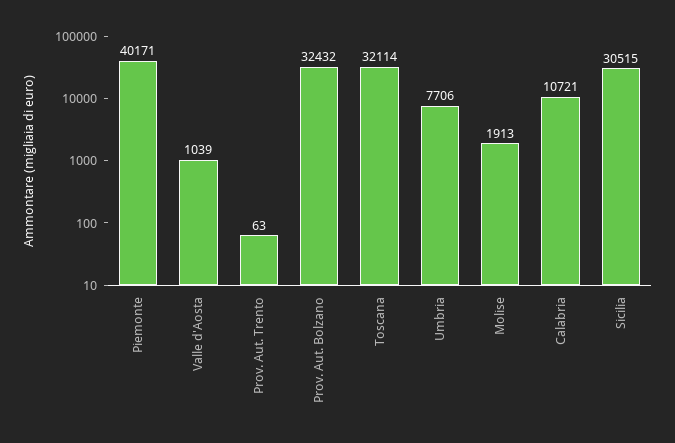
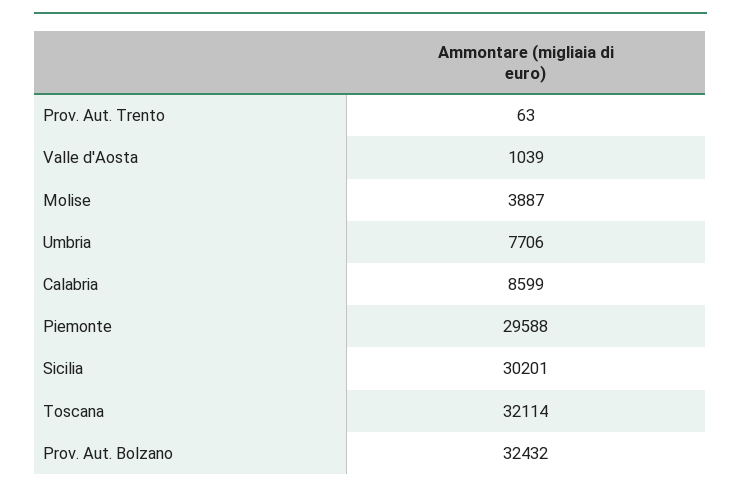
  {
-   "Piemonte": 40171,
+   "Piemonte": 29588,
    "Valle d'Aosta": 1039,
    "Prov. Aut. Trento": 63,
    "Prov. Aut. Bolzano": 32432,
    "Toscana": 32114,
    "Umbria": 7706,
-   "Molise": 1913,
+   "Molise": 3887,
-   "Calabria": 10721,
+   "Calabria": 8599,
-   "Sicilia": 30515
+   "Sicilia": 30201
  }

